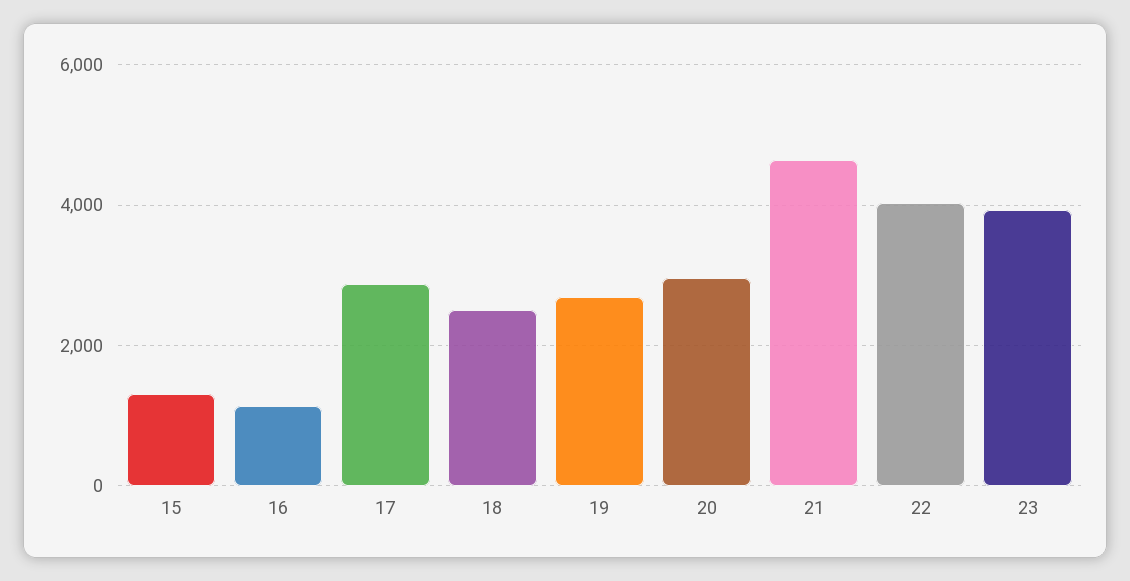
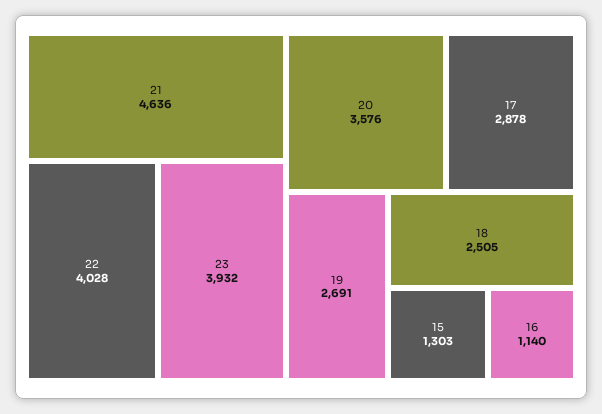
  {
    "15": 1303,
    "16": 1140,
    "17": 2878,
    "18": 2505,
    "19": 2691,
-   "20": 3000,
+   "20": 3576,
    "21": 4636,
    "22": 4028,
    "23": 3932
  }

